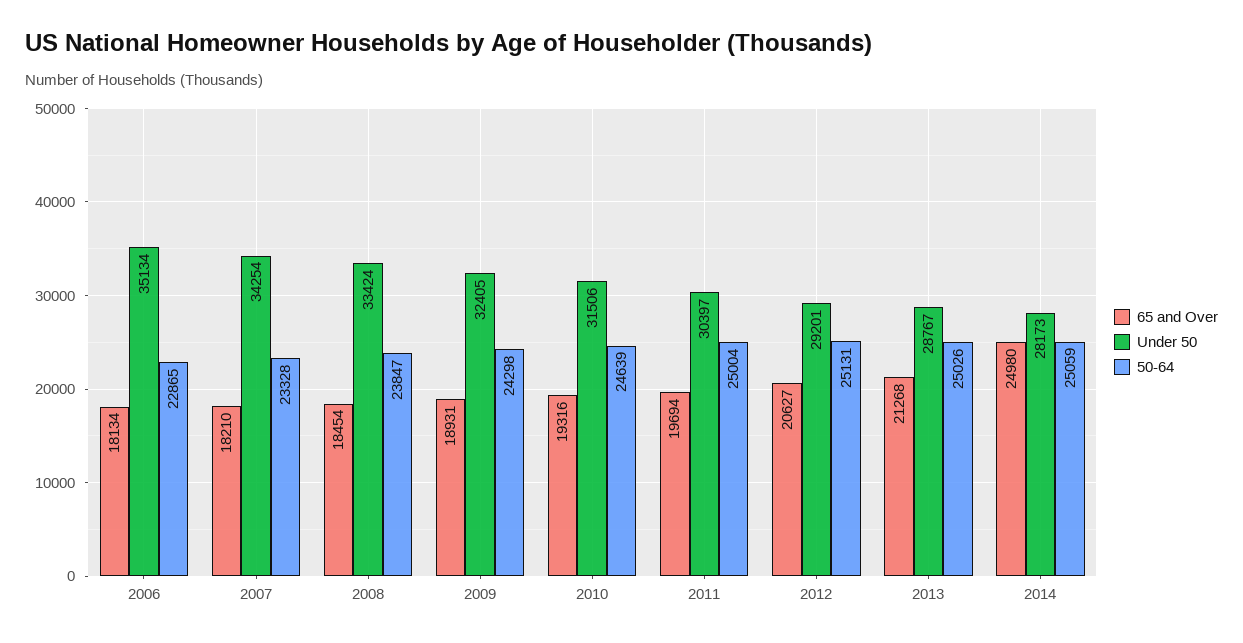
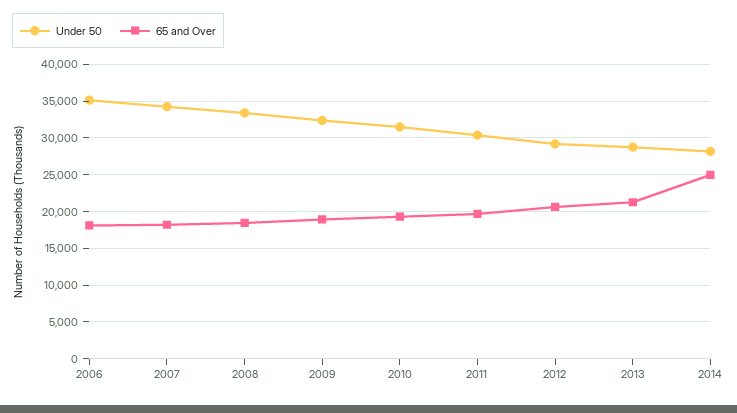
  {
    "65 and Over": {
      "2006": 18134,
      "2007": 18210,
      "2008": 18454,
      "2009": 18931,
      "2010": 19316,
      "2011": 19694,
      "2012": 20627,
      "2013": 21268,
      "2014": 24980
    },
    "Under 50": {
      "2006": 35134,
      "2007": 34254,
      "2008": 33424,
      "2009": 32405,
      "2010": 31506,
      "2011": 30397,
      "2012": 29201,
      "2013": 28767,
      "2014": 28173
-   },
+   }
-   "50-64": {
-     "2006": 22865,
-     "2007": 23328,
-     "2008": 23847,
-     "2009": 24298,
-     "2010": 24639,
-     "2011": 25004,
-     "2012": 25131,
-     "2013": 25026,
-     "2014": 25059
-   }
  }

